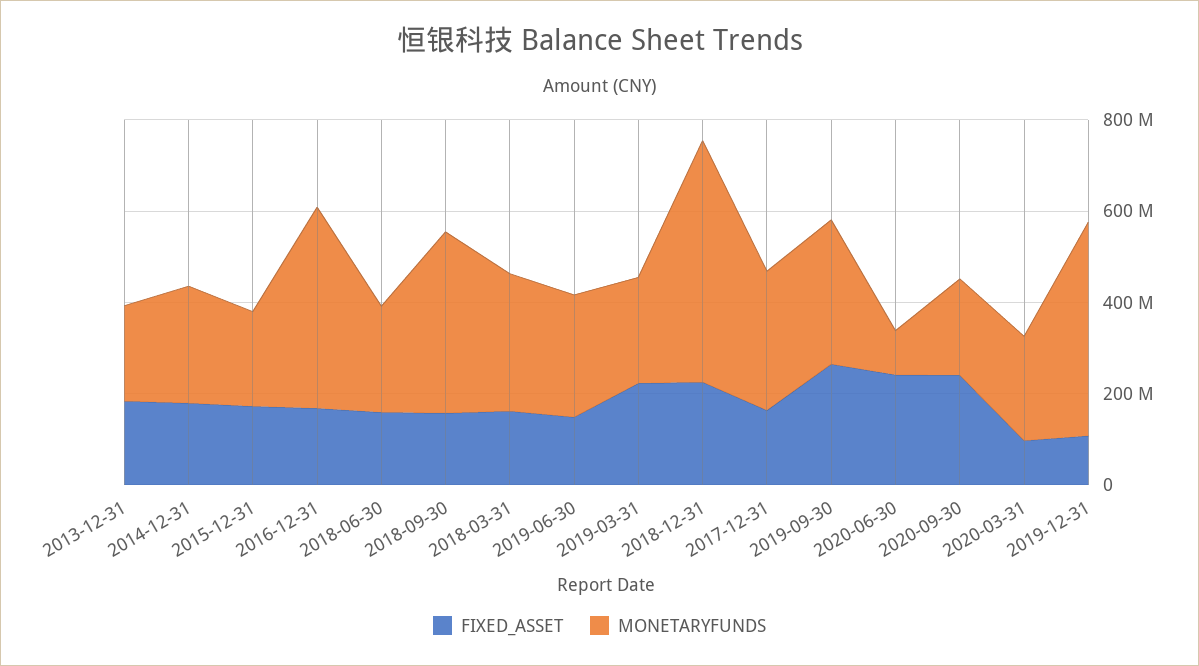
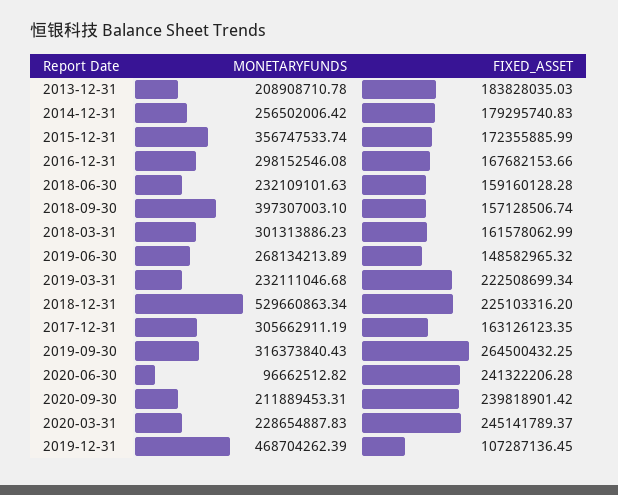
  {
    "FIXED_ASSET": {
      "2013-12-31": 183828035.03,
      "2014-12-31": 179295740.83,
      "2015-12-31": 172355885.99,
      "2016-12-31": 167682153.66,
      "2018-06-30": 159160128.28,
      "2018-09-30": 157128506.74,
      "2018-03-31": 161578062.99,
      "2019-06-30": 148582965.32,
      "2019-03-31": 222508699.34,
      "2018-12-31": 225103316.2,
      "2017-12-31": 163126123.35,
      "2019-09-30": 264500432.25,
      "2020-06-30": 241322206.28,
      "2020-09-30": 239818901.42,
-     "2020-03-31": 100000000,
+     "2020-03-31": 245141789.37,
      "2019-12-31": 107287136.45
    },
    "MONETARYFUNDS": {
      "2013-12-31": 208908710.78,
      "2014-12-31": 256502006.42,
-     "2015-12-31": 200000000,
+     "2015-12-31": 356747533.74,
-     "2016-12-31": 450000000,
+     "2016-12-31": 298152546.08,
      "2018-06-30": 232109101.63,
      "2018-09-30": 397307003.1,
      "2018-03-31": 301313886.23,
      "2019-06-30": 268134213.89,
      "2019-03-31": 232111046.68,
      "2018-12-31": 529660863.34,
      "2017-12-31": 305662911.19,
      "2019-09-30": 316373840.43,
      "2020-06-30": 96662512.82,
      "2020-09-30": 211889453.31,
      "2020-03-31": 228654887.83,
      "2019-12-31": 468704262.39
    }
  }

